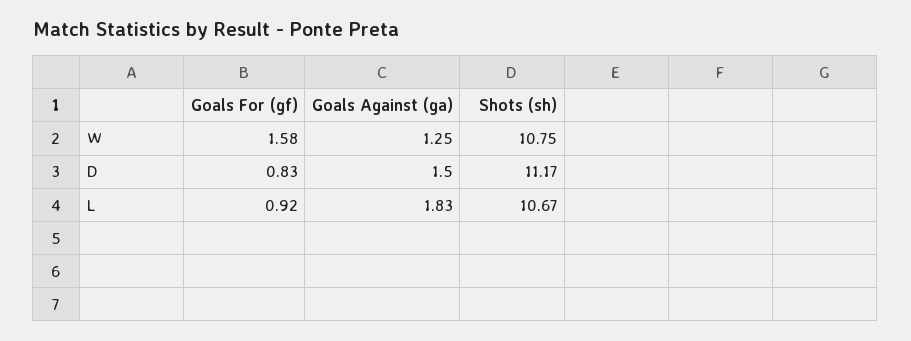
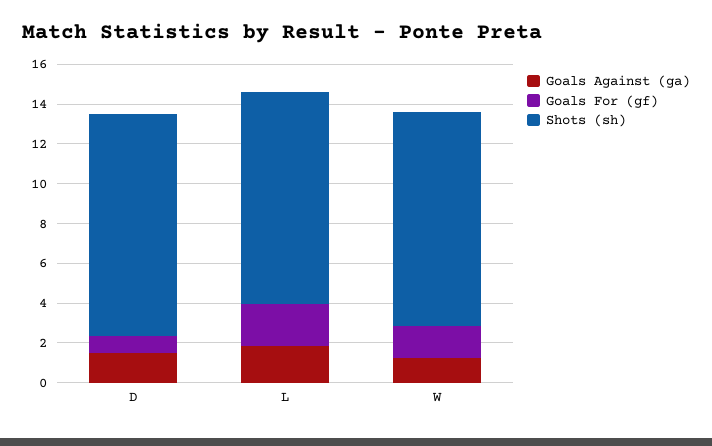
  {
    "Goals For (gf)": {
      "W": 1.58,
      "D": 0.83,
-     "L": 0.92
+     "L": 2
    },
    "Goals Against (ga)": {
      "W": 1.25,
      "D": 1.5,
      "L": 1.83
    },
    "Shots (sh)": {
      "W": 10.75,
      "D": 11.17,
      "L": 10.67
    }
  }

